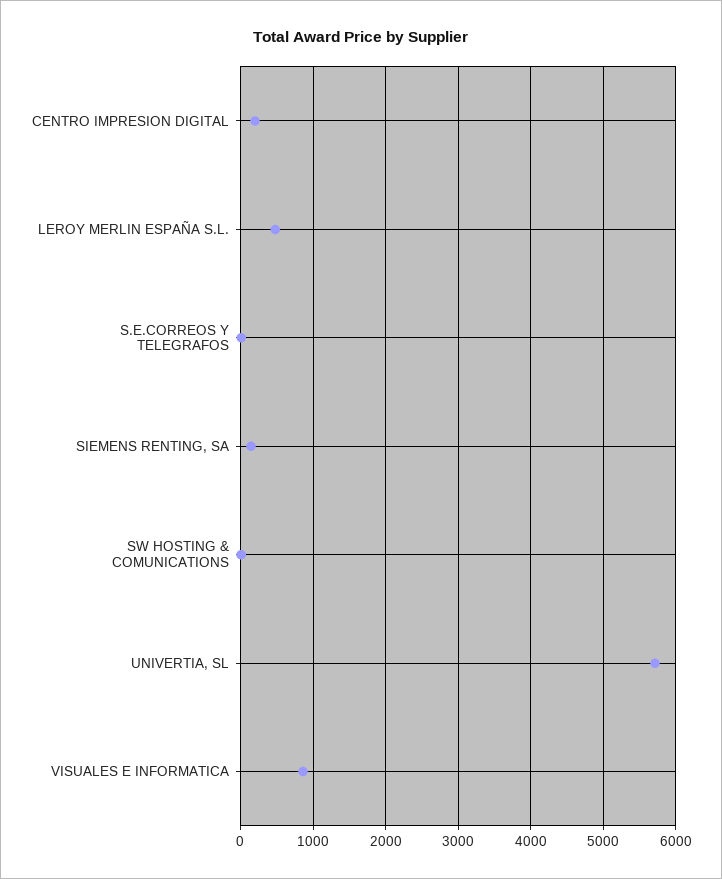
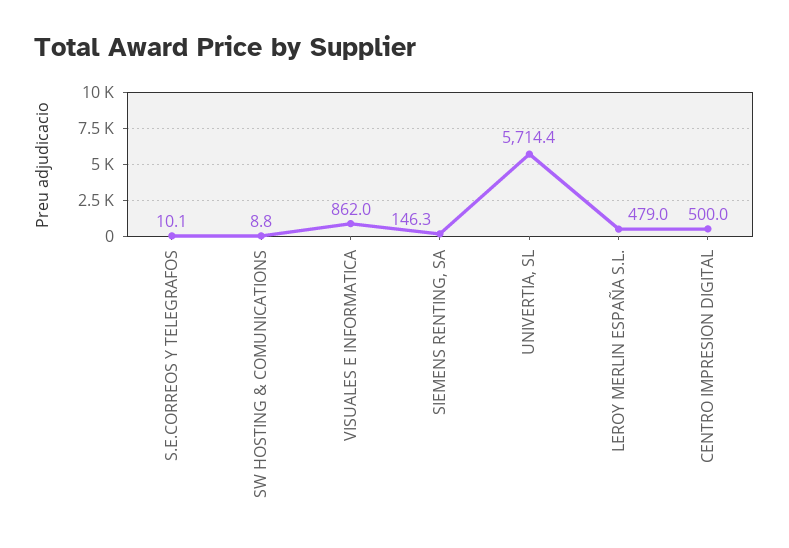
  {
-   "CENTRO IMPRESION DIGITAL": 200,
+   "CENTRO IMPRESION DIGITAL": 500,
    "LEROY MERLIN ESPAÑA S.L.": 479,
    "S.E.CORREOS Y TELEGRAFOS": 10.1,
    "SIEMENS RENTING, SA": 146.3,
    "SW HOSTING & COMUNICATIONS": 8.8,
    "UNIVERTIA, SL": 5714.4,
    "VISUALES E INFORMATICA": 862
  }

